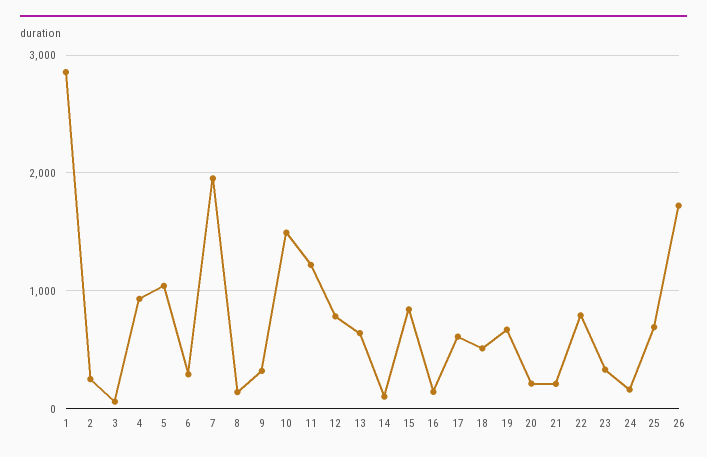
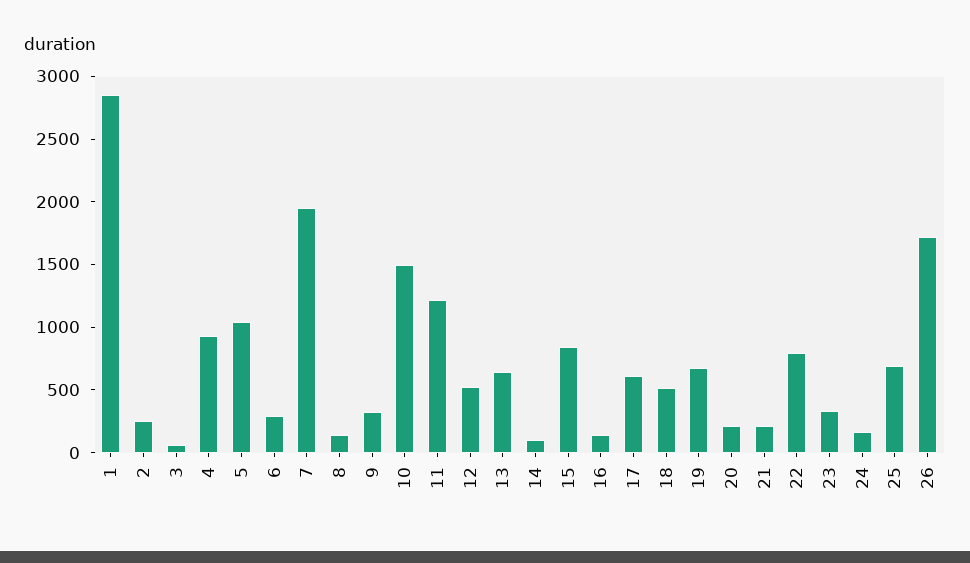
  {
    "1": 2900,
    "2": 300,
    "3": 100,
    "4": 900,
    "5": 1000,
    "6": 300,
    "7": 2000,
    "8": 100,
    "9": 300,
    "10": 1500,
    "11": 1200,
-   "12": 800,
+   "12": 500,
    "13": 600,
    "14": 100,
    "15": 800,
    "16": 100,
    "17": 600,
    "18": 500,
    "19": 700,
    "20": 200,
    "21": 200,
    "22": 800,
    "23": 300,
    "24": 200,
    "25": 700,
    "26": 1700
  }

